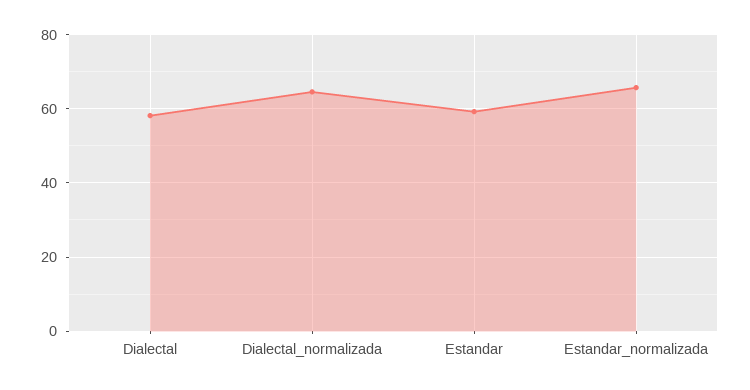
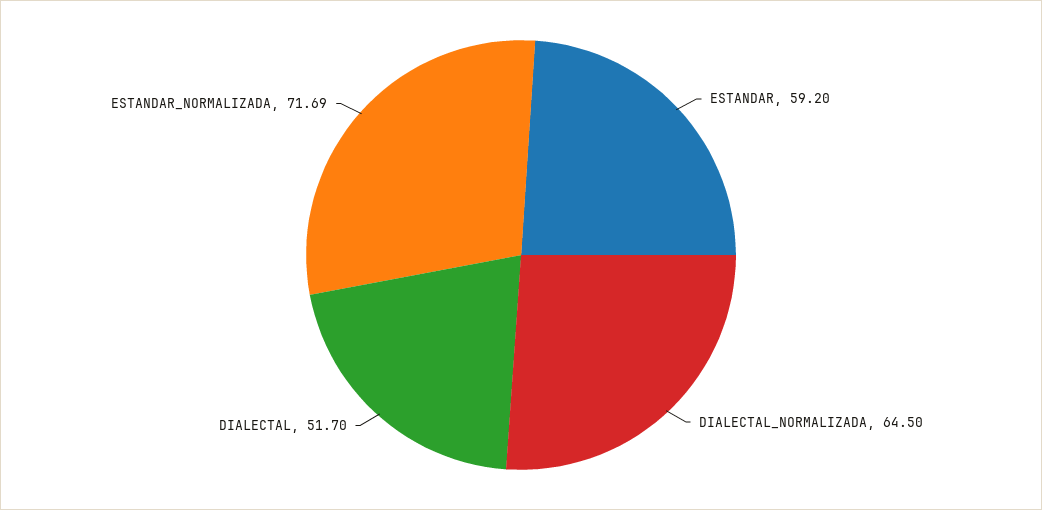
  {
-   "Dialectal": 58,
+   "Dialectal": 51.7,
    "Dialectal_normalizada": 64.5,
    "Estandar": 59.2,
-   "Estandar_normalizada": 66
+   "Estandar_normalizada": 71.69
  }

